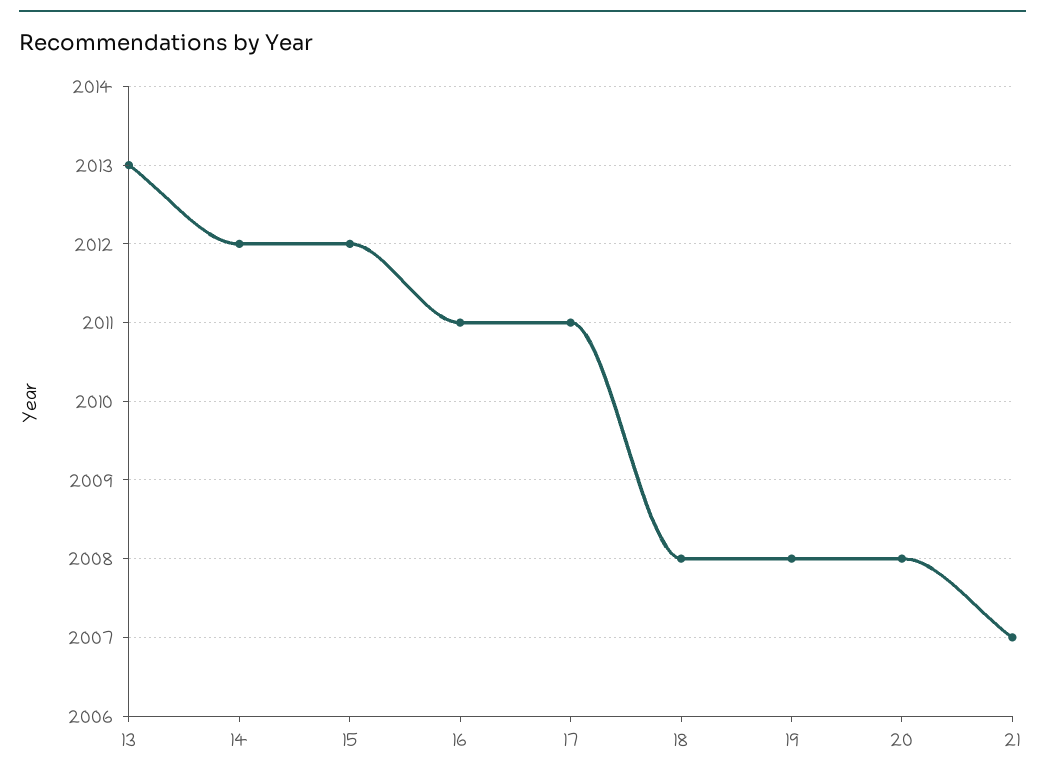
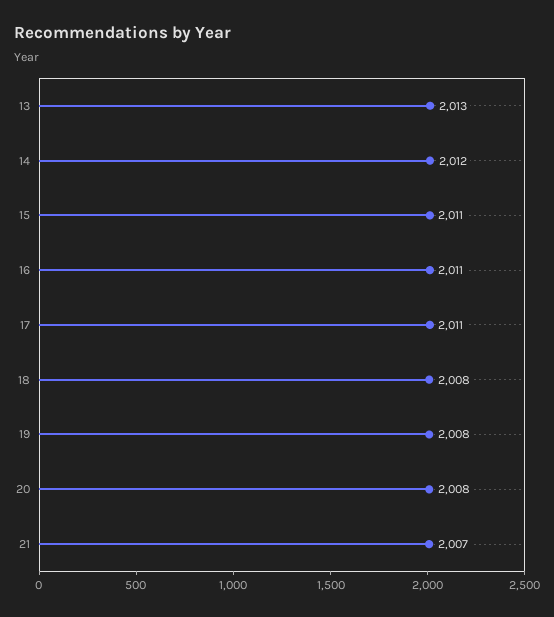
  {
    "13": 2013,
    "14": 2012,
-   "15": 2012,
+   "15": 2011,
    "16": 2011,
    "17": 2011,
    "18": 2008,
    "19": 2008,
    "20": 2008,
    "21": 2007
  }

